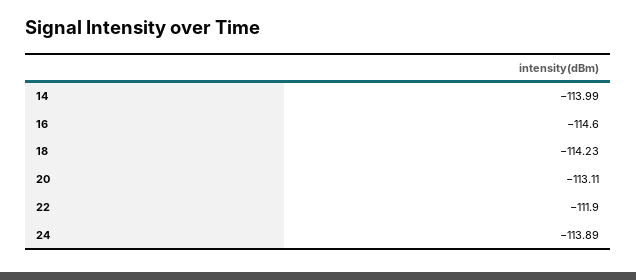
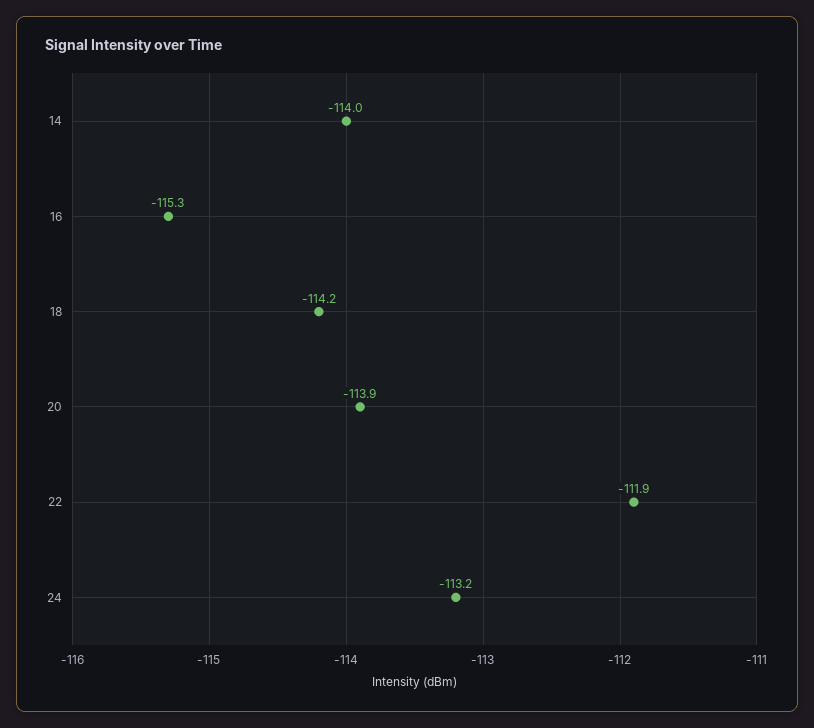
  {
    "14": -113.99,
-   "16": -114.6,
+   "16": -115.3,
    "18": -114.23,
-   "20": -113.11,
+   "20": -113.9,
    "22": -111.9,
-   "24": -113.89
+   "24": -113.2
  }

